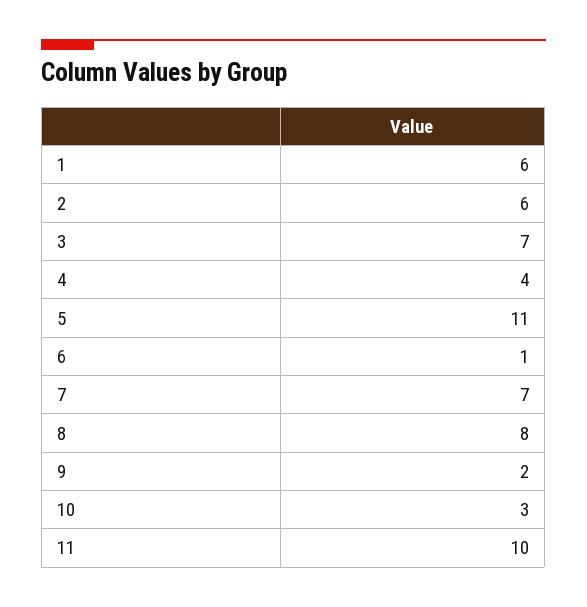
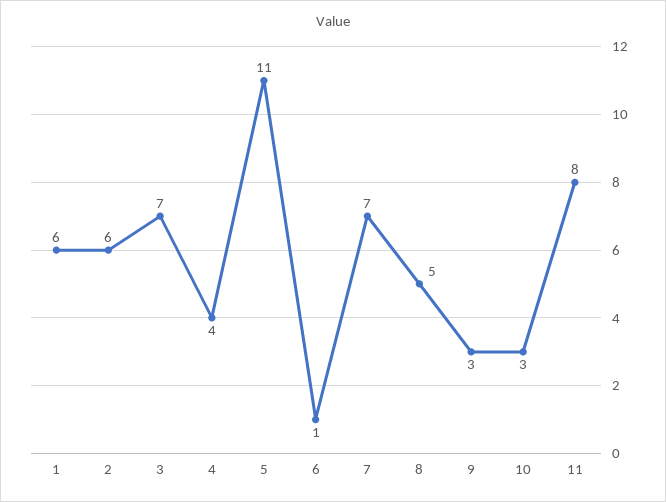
  {
    "1": 6,
    "2": 6,
    "3": 7,
    "4": 4,
    "5": 11,
    "6": 1,
    "7": 7,
-   "8": 8,
+   "8": 5,
-   "9": 2,
+   "9": 3,
    "10": 3,
-   "11": 10
+   "11": 8
  }

